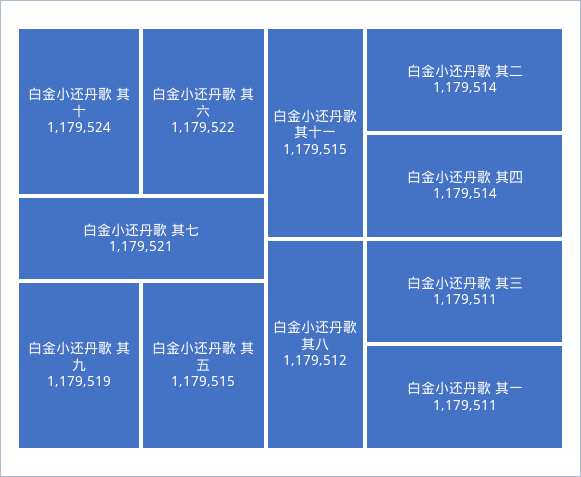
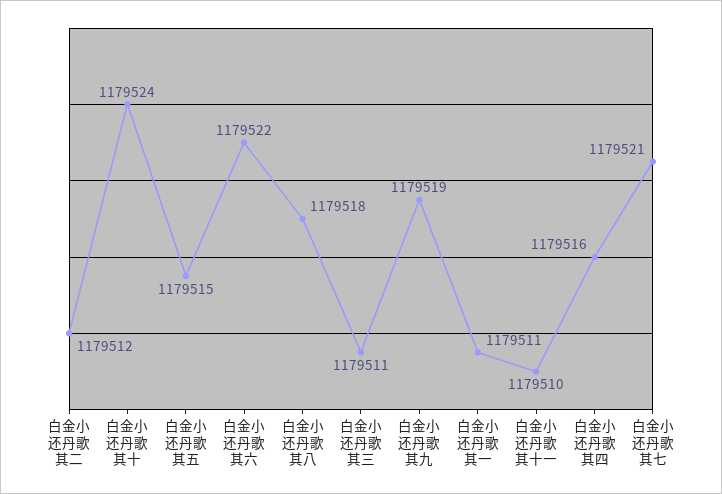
  {
    "白金小还丹歌 其十": 1179524,
    "白金小还丹歌 其六": 1179522,
    "白金小还丹歌 其七": 1179521,
    "白金小还丹歌 其九": 1179519,
    "白金小还丹歌 其五": 1179515,
-   "白金小还丹歌 其十一": 1179515,
+   "白金小还丹歌 其十一": 1179510,
-   "白金小还丹歌 其二": 1179514,
+   "白金小还丹歌 其二": 1179512,
-   "白金小还丹歌 其四": 1179514,
+   "白金小还丹歌 其四": 1179516,
-   "白金小还丹歌 其八": 1179512,
+   "白金小还丹歌 其八": 1179518,
    "白金小还丹歌 其三": 1179511,
    "白金小还丹歌 其一": 1179511
  }

